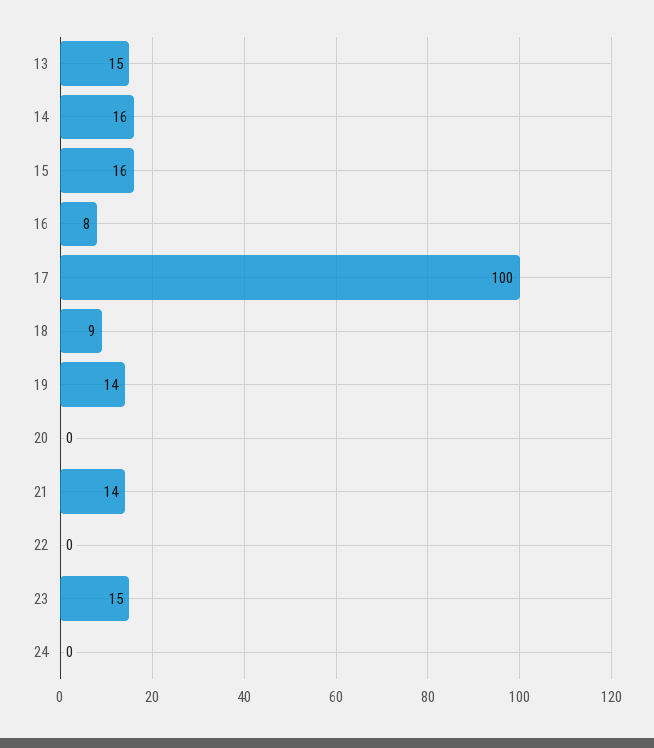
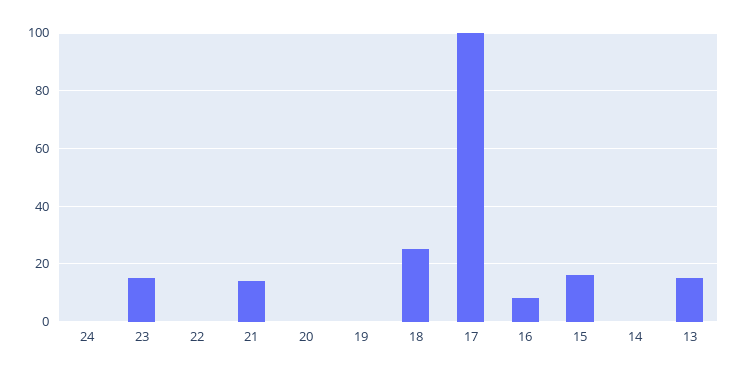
  {
    "13": 15,
-   "14": 16,
+   "14": 0,
    "15": 16,
    "16": 8,
    "17": 100,
-   "18": 9,
+   "18": 25,
-   "19": 14,
+   "19": 0,
    "20": 0,
    "21": 14,
    "22": 0,
    "23": 15,
    "24": 0
  }

